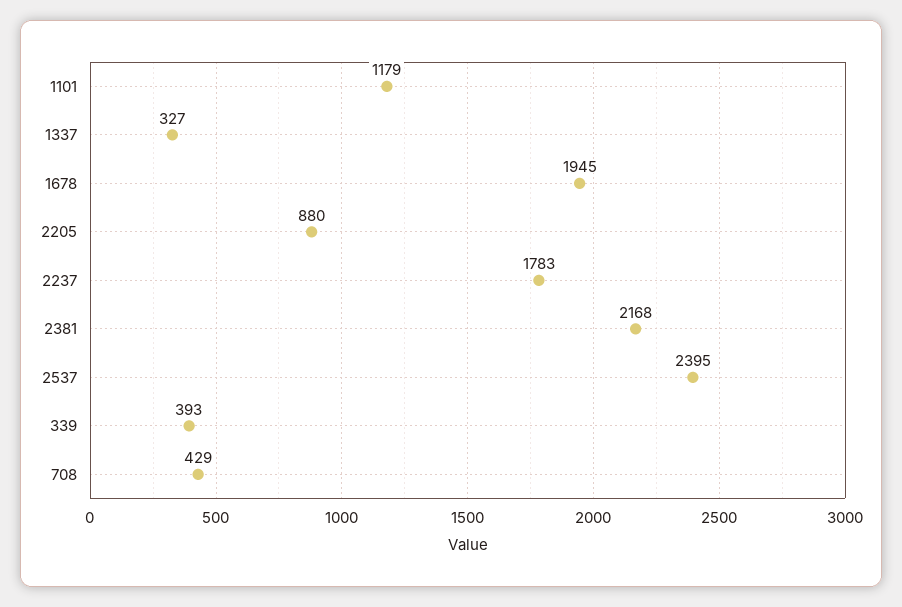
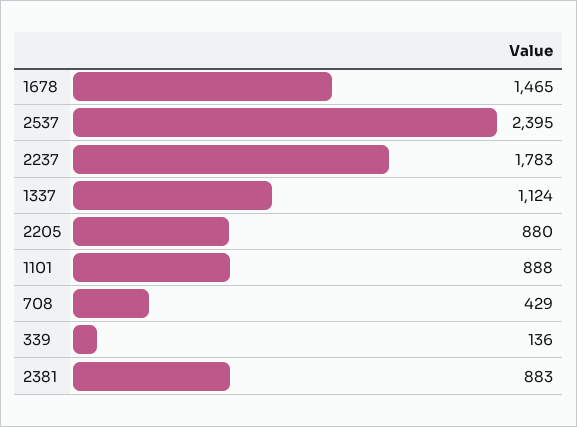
  {
-   "1101": 1179,
+   "1101": 888,
-   "1337": 327,
+   "1337": 1124,
-   "1678": 1945,
+   "1678": 1465,
    "2205": 880,
    "2237": 1783,
-   "2381": 2168,
+   "2381": 883,
    "2537": 2395,
-   "339": 393,
+   "339": 136,
    "708": 429
  }

